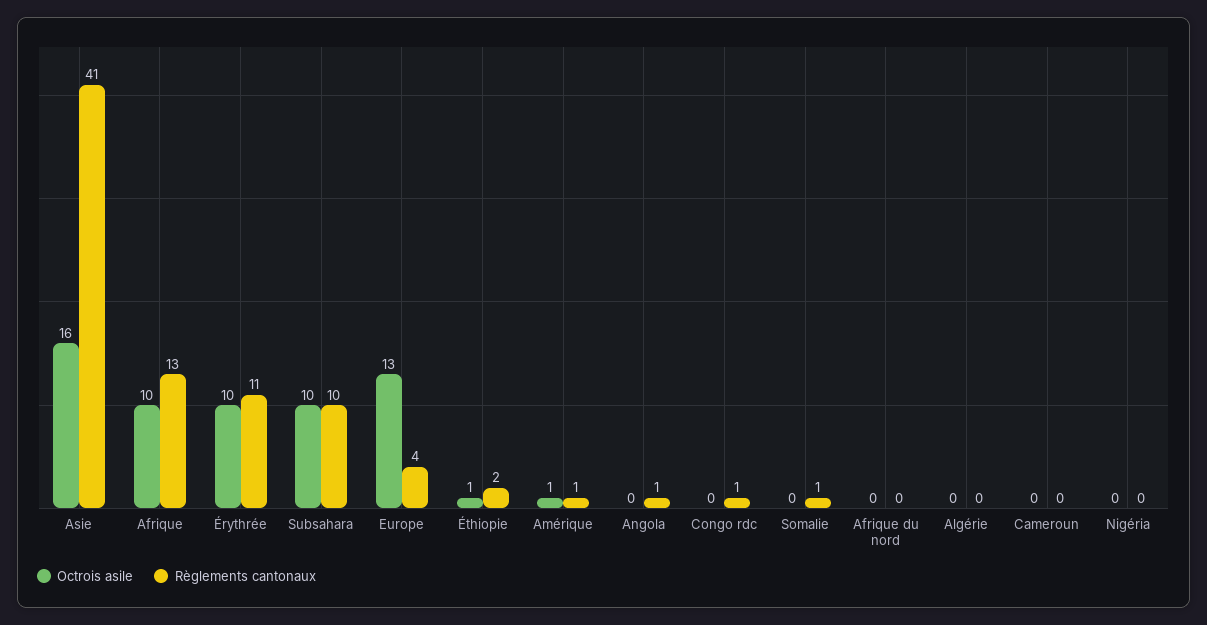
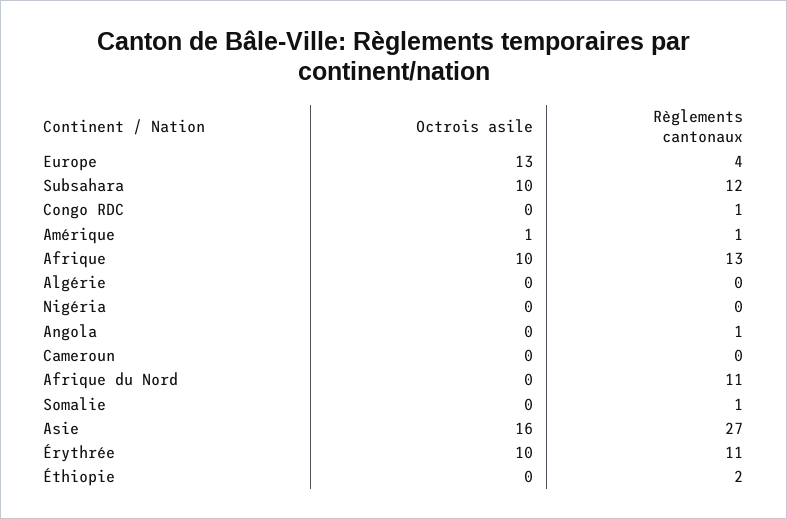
  {
    "Octrois asile": {
      "Asie": 16,
      "Afrique": 10,
      "Érythrée": 10,
      "Subsahara": 10,
      "Europe": 13,
-     "Éthiopie": 1,
+     "Éthiopie": 0,
      "Amérique": 1,
      "Angola": 0,
      "Congo rdc": 0,
      "Somalie": 0,
      "Afrique du nord": 0,
      "Algérie": 0,
      "Cameroun": 0,
      "Nigéria": 0
    },
    "Règlements cantonaux": {
-     "Asie": 41,
+     "Asie": 27,
      "Afrique": 13,
      "Érythrée": 11,
-     "Subsahara": 10,
+     "Subsahara": 12,
      "Europe": 4,
      "Éthiopie": 2,
      "Amérique": 1,
      "Angola": 1,
      "Congo rdc": 1,
      "Somalie": 1,
-     "Afrique du nord": 0,
+     "Afrique du nord": 11,
      "Algérie": 0,
      "Cameroun": 0,
      "Nigéria": 0
    }
  }

